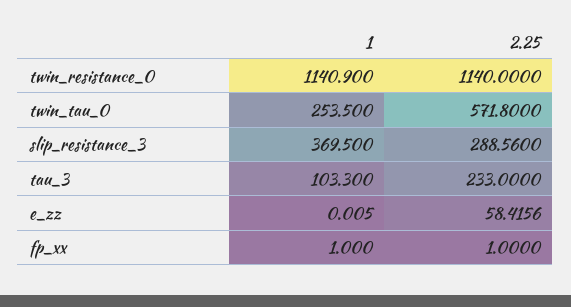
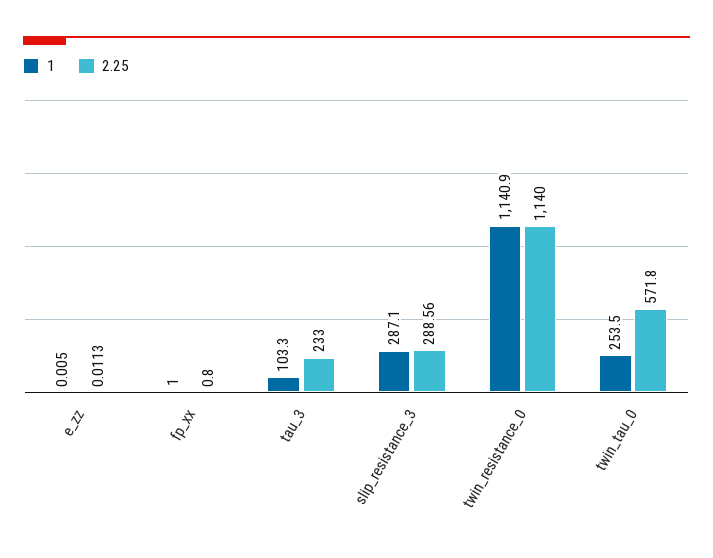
  {
    "1": {
      "twin_resistance_0": 1140.9,
      "twin_tau_0": 253.5,
-     "slip_resistance_3": 369.5,
+     "slip_resistance_3": 287.1,
      "tau_3": 103.3,
      "e_zz": 0.005,
      "fp_xx": 1
    },
    "2.25": {
      "twin_resistance_0": 1140,
      "twin_tau_0": 571.8,
      "slip_resistance_3": 288.56,
      "tau_3": 233,
-     "e_zz": 58.4156,
+     "e_zz": 0.0113,
-     "fp_xx": 1
+     "fp_xx": 0.8
    }
  }

